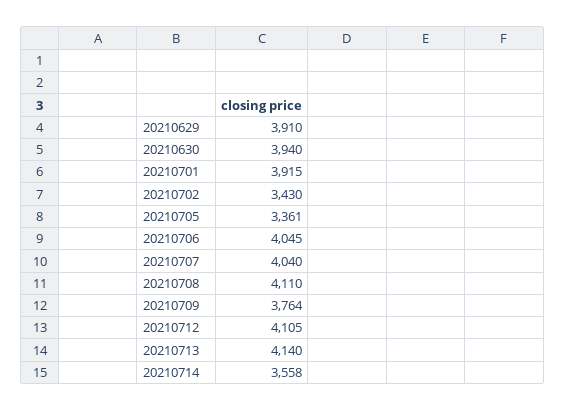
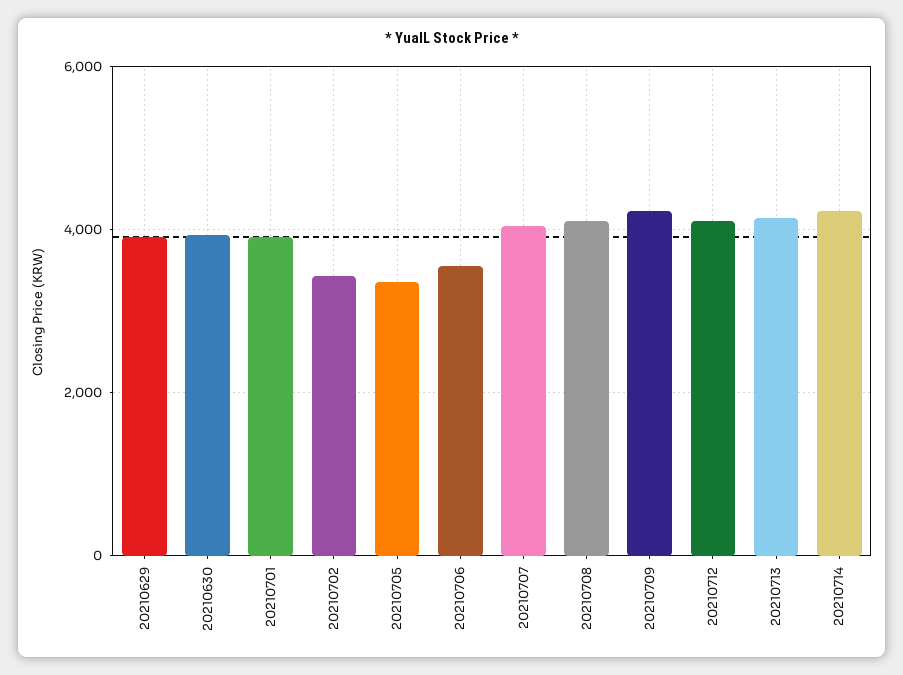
  {
    "20210629": 3910,
    "20210630": 3940,
    "20210701": 3915,
    "20210702": 3430,
    "20210705": 3361,
-   "20210706": 4045,
+   "20210706": 3600,
    "20210707": 4040,
    "20210708": 4110,
-   "20210709": 3764,
+   "20210709": 4200,
    "20210712": 4105,
    "20210713": 4140,
-   "20210714": 3558
+   "20210714": 4200
  }

